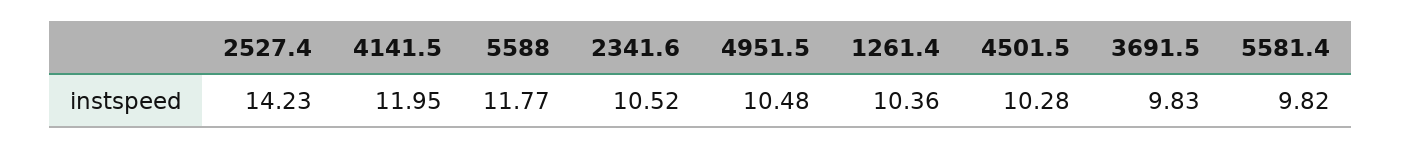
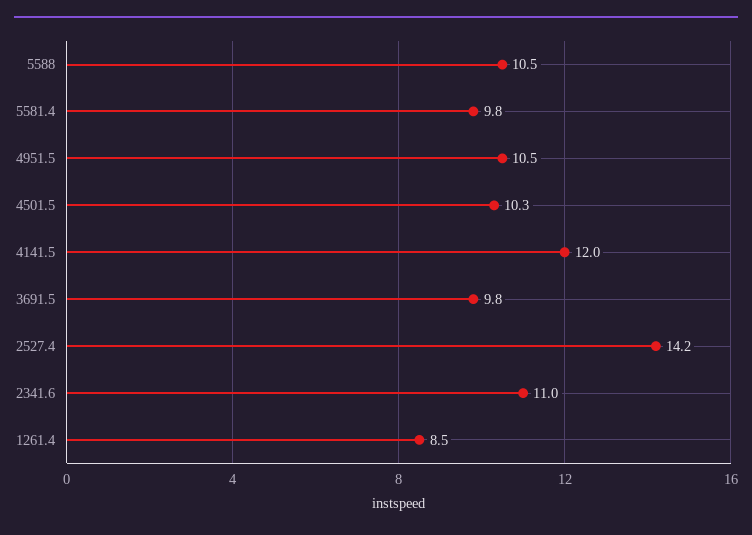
  {
    "2527.4": 14.23,
    "4141.5": 11.95,
-   "5588": 11.77,
+   "5588": 10.5,
-   "2341.6": 10.52,
+   "2341.6": 11,
    "4951.5": 10.48,
-   "1261.4": 10.36,
+   "1261.4": 8.5,
    "4501.5": 10.28,
    "3691.5": 9.83,
    "5581.4": 9.82
  }

